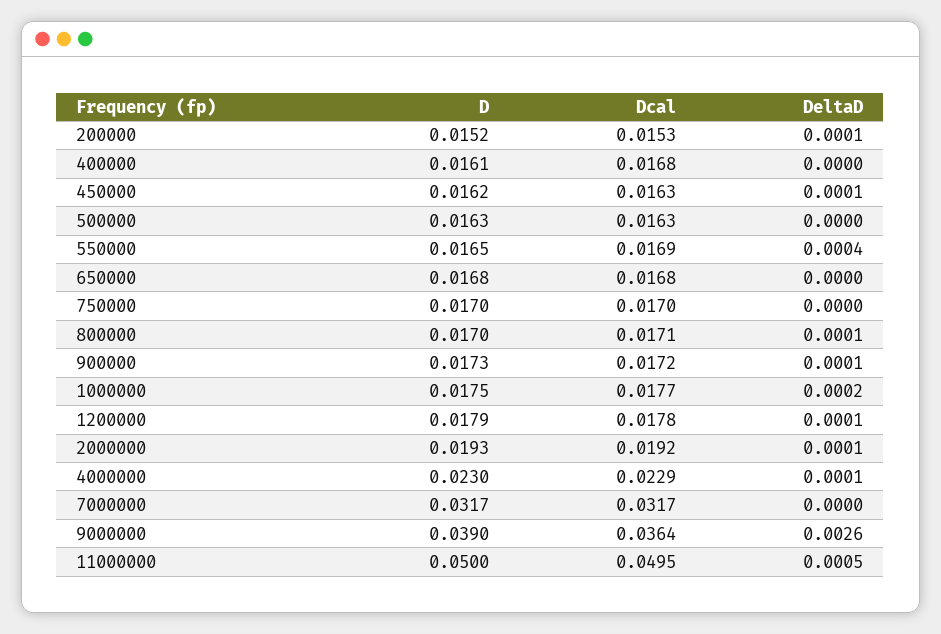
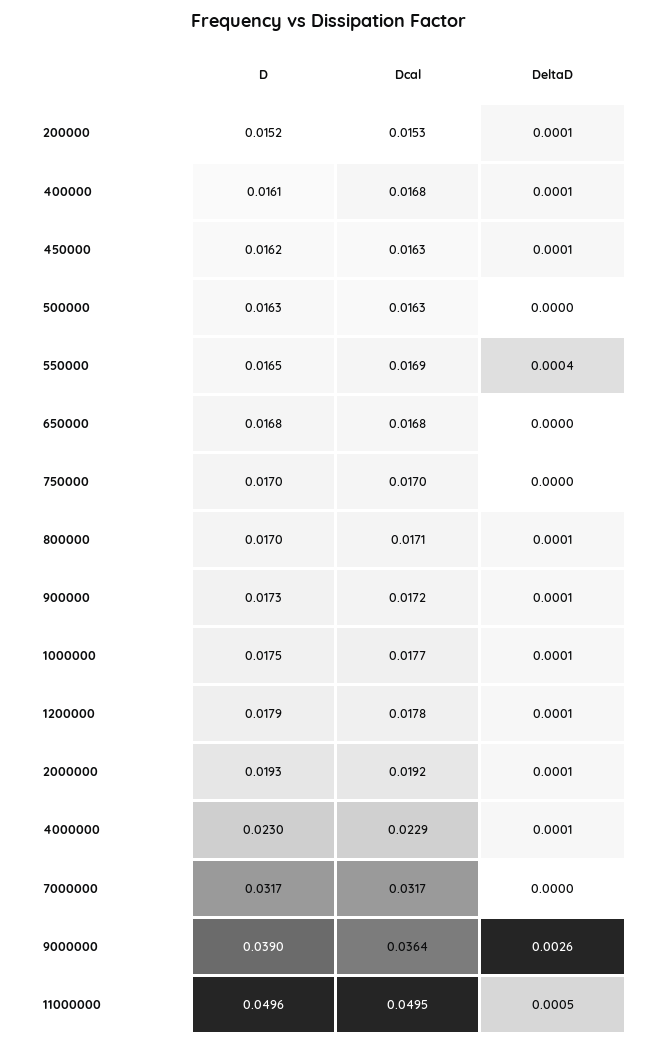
  {
    "D": {
      "200000": 0.0152,
      "400000": 0.0161,
      "450000": 0.0162,
      "500000": 0.0163,
      "550000": 0.0165,
      "650000": 0.0168,
      "750000": 0.017,
      "800000": 0.017,
      "900000": 0.0173,
      "1000000": 0.0175,
      "1200000": 0.0179,
      "2000000": 0.0193,
      "4000000": 0.023,
      "7000000": 0.0317,
      "9000000": 0.039,
-     "11000000": 0.05
+     "11000000": 0.0496
    },
    "Dcal": {
      "200000": 0.0153,
      "400000": 0.0168,
      "450000": 0.0163,
      "500000": 0.0163,
      "550000": 0.0169,
      "650000": 0.0168,
      "750000": 0.017,
      "800000": 0.0171,
      "900000": 0.0172,
      "1000000": 0.0177,
      "1200000": 0.0178,
      "2000000": 0.0192,
      "4000000": 0.0229,
      "7000000": 0.0317,
      "9000000": 0.0364,
      "11000000": 0.0495
    },
    "DeltaD": {
      "200000": 0.0001,
-     "400000": 0,
+     "400000": 0.0001,
      "450000": 0.0001,
      "500000": 0,
      "550000": 0.0004,
      "650000": 0,
      "750000": 0,
      "800000": 0.0001,
      "900000": 0.0001,
-     "1000000": 0.0002,
+     "1000000": 0.0001,
      "1200000": 0.0001,
      "2000000": 0.0001,
      "4000000": 0.0001,
      "7000000": 0,
      "9000000": 0.0026,
      "11000000": 0.0005
    }
  }

